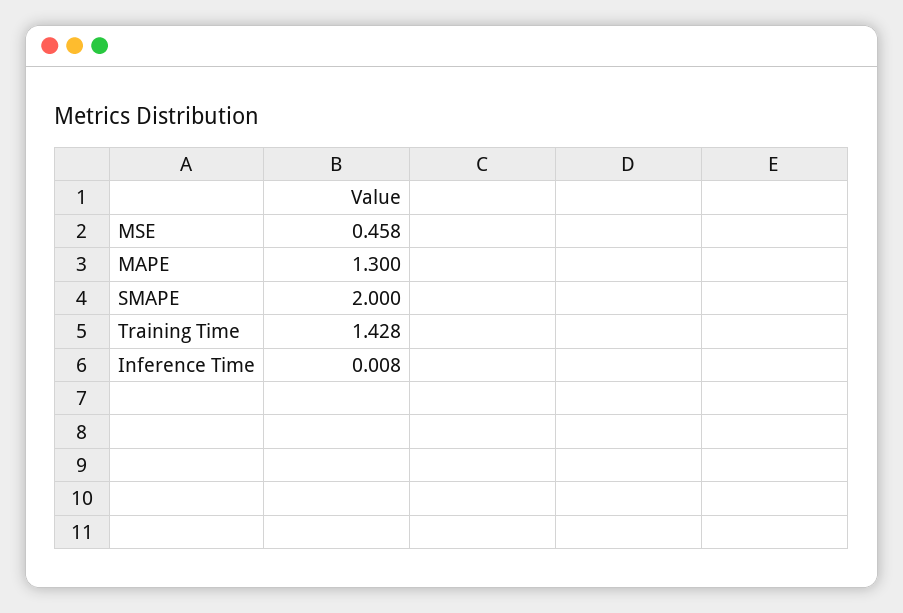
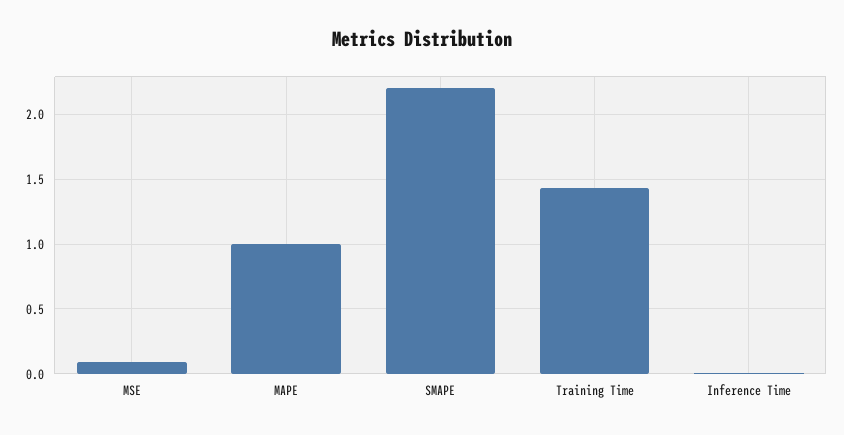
  {
-   "MSE": 0.458,
+   "MSE": 0.1,
-   "MAPE": 1.3,
+   "MAPE": 1,
-   "SMAPE": 2,
+   "SMAPE": 2.2,
    "Training Time": 1.428,
    "Inference Time": 0.008
  }

